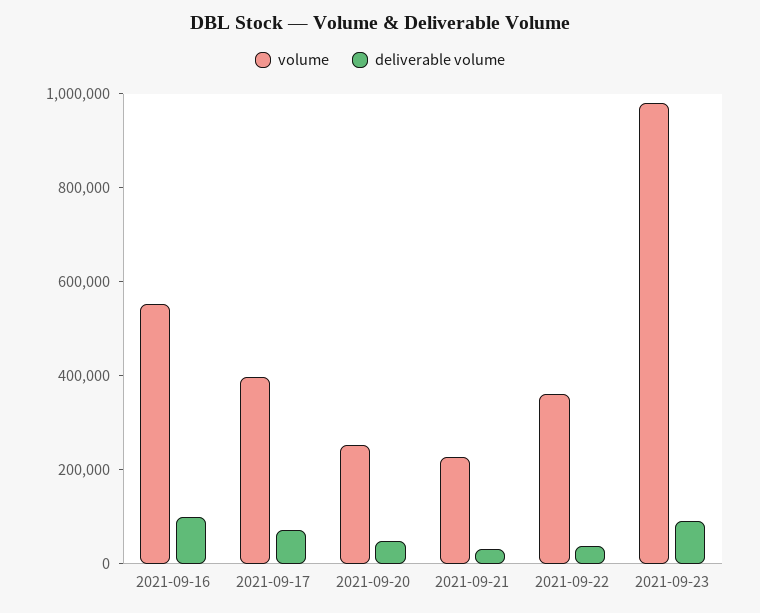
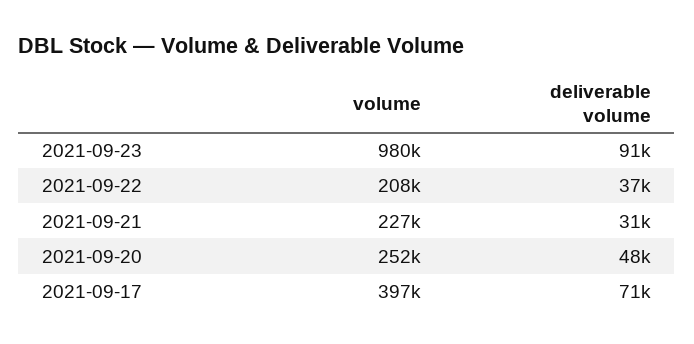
  {
    "volume": {
-     "2021-09-16": 550000,
      "2021-09-17": 397000,
      "2021-09-20": 252000,
      "2021-09-21": 227000,
-     "2021-09-22": 350000,
+     "2021-09-22": 208000,
      "2021-09-23": 980000
    },
    "deliverable volume": {
-     "2021-09-16": 100000,
      "2021-09-17": 71000,
      "2021-09-20": 48000,
      "2021-09-21": 31000,
      "2021-09-22": 37000,
      "2021-09-23": 91000
    }
  }

